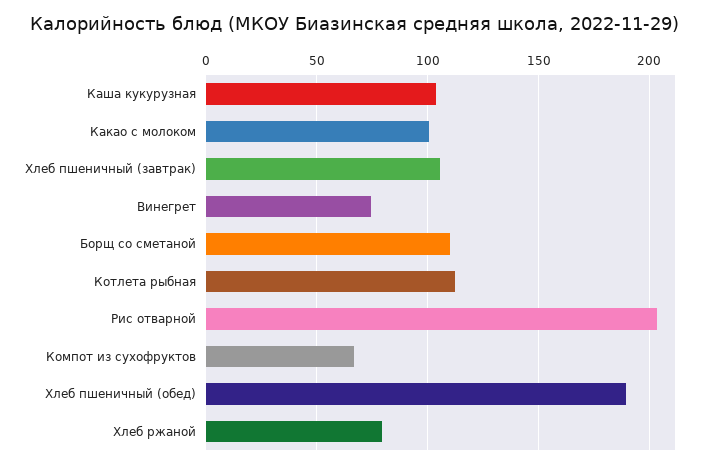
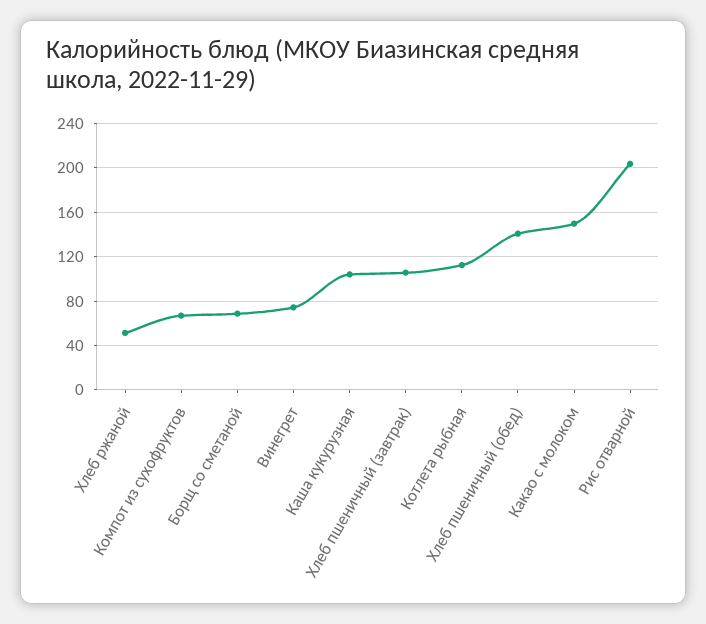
  {
    "Каша кукурузная": 105,
-   "Какао с молоком": 100,
+   "Какао с молоком": 150,
    "Хлеб пшеничный (завтрак)": 105,
    "Винегрет": 75,
-   "Борщ со сметаной": 110,
+   "Борщ со сметаной": 70,
    "Котлета рыбная": 110,
    "Рис отварной": 205,
    "Компот из сухофруктов": 65,
-   "Хлеб пшеничный (обед)": 190,
+   "Хлеб пшеничный (обед)": 140,
-   "Хлеб ржаной": 80
+   "Хлеб ржаной": 50
  }

